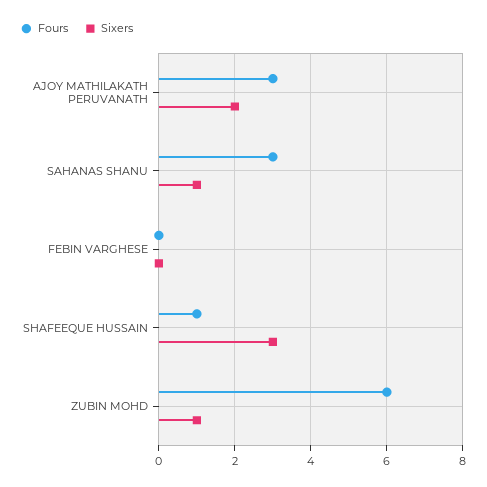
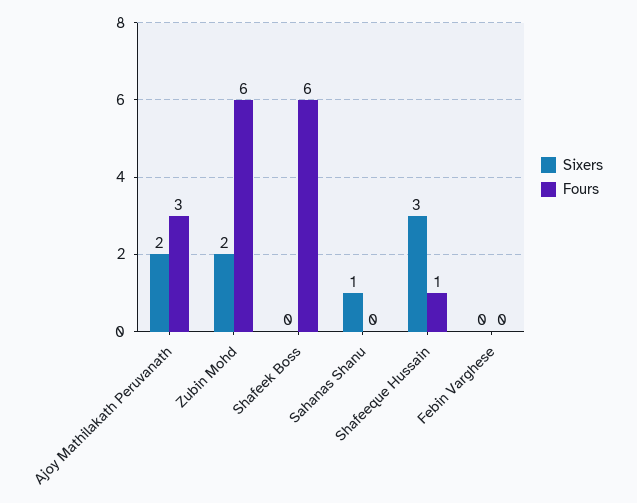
  {
    "Fours": {
      "AJOY MATHILAKATH PERUVANATH": 3,
-     "SAHANAS SHANU": 3,
+     "SAHANAS SHANU": 0,
      "FEBIN VARGHESE": 0,
      "SHAFEEQUE HUSSAIN": 1,
-     "ZUBIN MOHD": 6
+     "ZUBIN MOHD": 6,
+     "Shafeek Boss": 6
    },
    "Sixers": {
      "AJOY MATHILAKATH PERUVANATH": 2,
      "SAHANAS SHANU": 1,
      "FEBIN VARGHESE": 0,
      "SHAFEEQUE HUSSAIN": 3,
-     "ZUBIN MOHD": 1
+     "ZUBIN MOHD": 2,
+     "Shafeek Boss": 0
    }
  }

